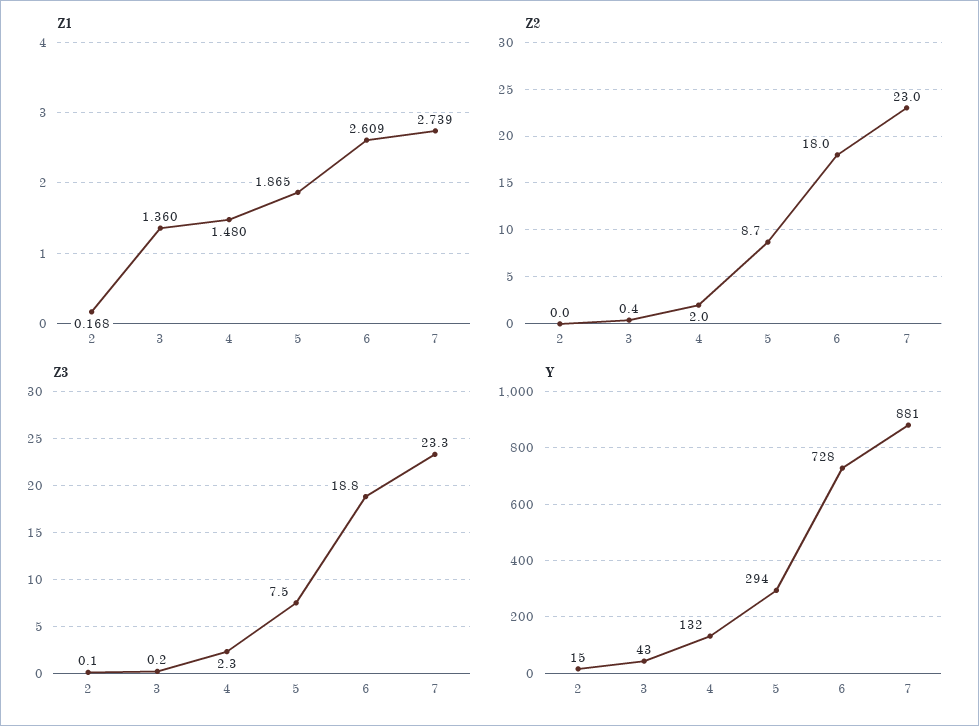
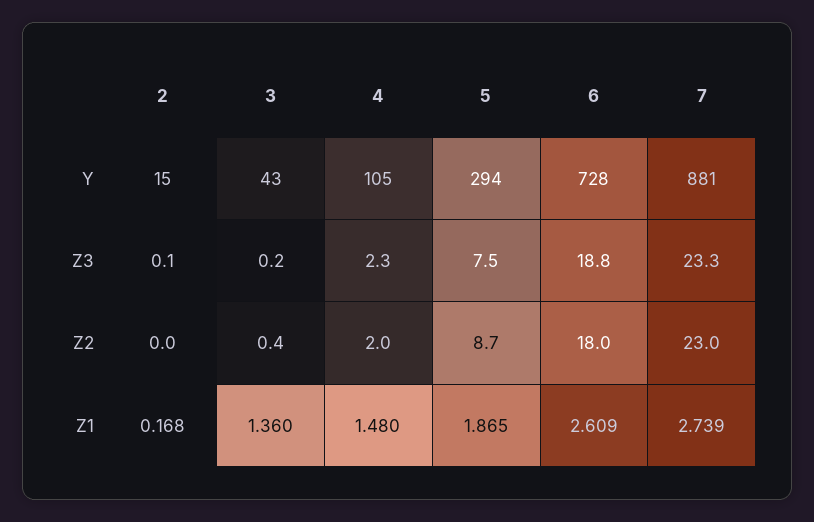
  {
    "Z1": {
      "2": 0.168,
      "3": 1.36,
      "4": 1.48,
      "5": 1.865,
      "6": 2.609,
      "7": 2.739
    },
    "Z2": {
      "2": 0,
      "3": 0.4,
      "4": 2,
      "5": 8.7,
      "6": 18,
      "7": 23
    },
    "Z3": {
      "2": 0.1,
      "3": 0.2,
      "4": 2.3,
      "5": 7.5,
      "6": 18.8,
      "7": 23.3
    },
    "Y": {
      "2": 15,
      "3": 43,
-     "4": 132,
+     "4": 105,
      "5": 294,
      "6": 728,
      "7": 881
    }
  }

